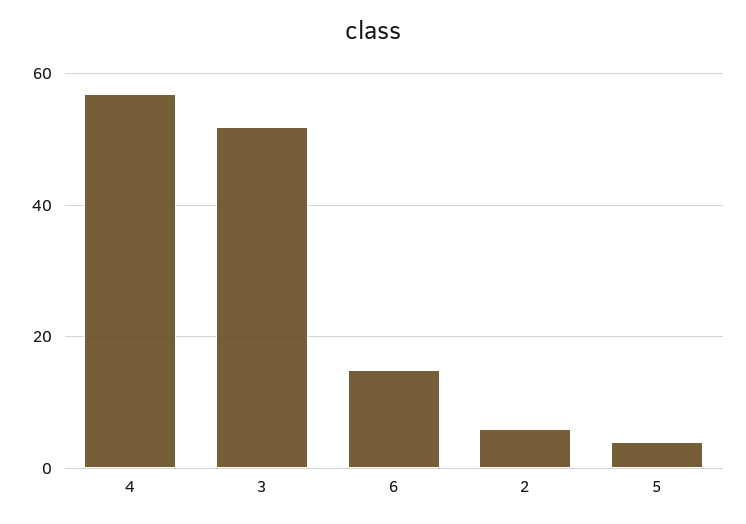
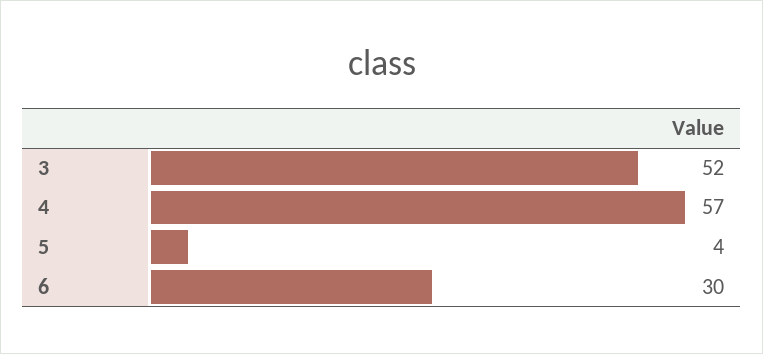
  {
    "4": 57,
    "3": 52,
-   "6": 15,
+   "6": 30,
-   "2": 5,
    "5": 4
  }

